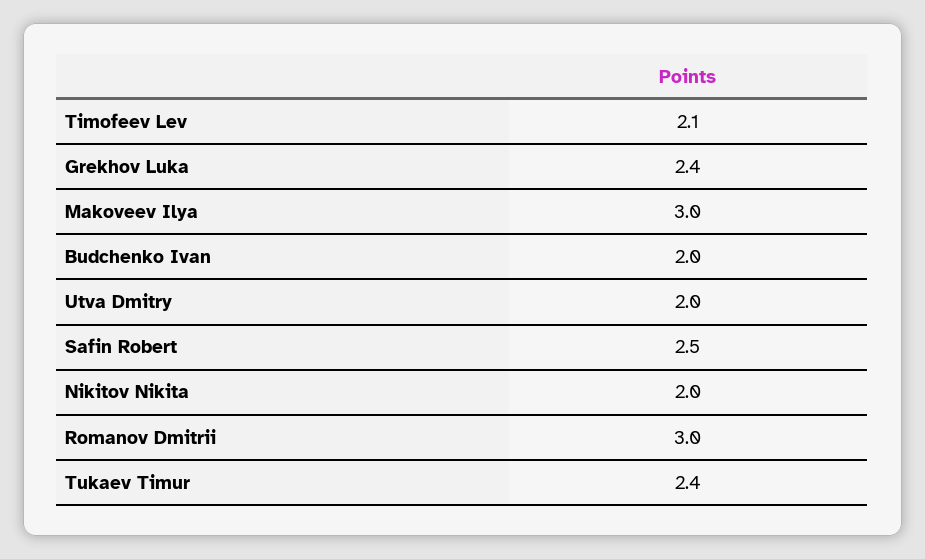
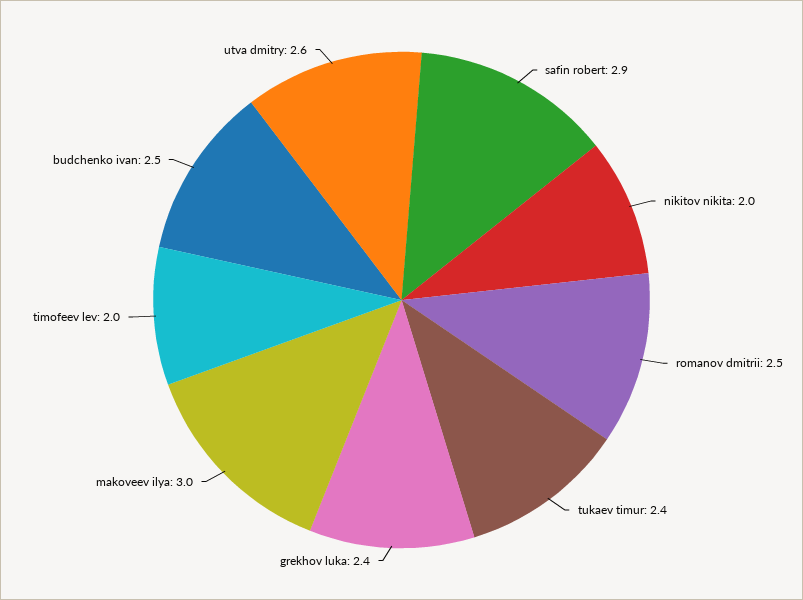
  {
-   "Timofeev Lev": 2.1,
+   "Timofeev Lev": 2,
    "Grekhov Luka": 2.4,
    "Makoveev Ilya": 3,
-   "Budchenko Ivan": 2,
+   "Budchenko Ivan": 2.5,
-   "Utva Dmitry": 2,
+   "Utva Dmitry": 2.6,
-   "Safin Robert": 2.5,
+   "Safin Robert": 2.9,
    "Nikitov Nikita": 2,
-   "Romanov Dmitrii": 3,
+   "Romanov Dmitrii": 2.5,
    "Tukaev Timur": 2.4
  }

